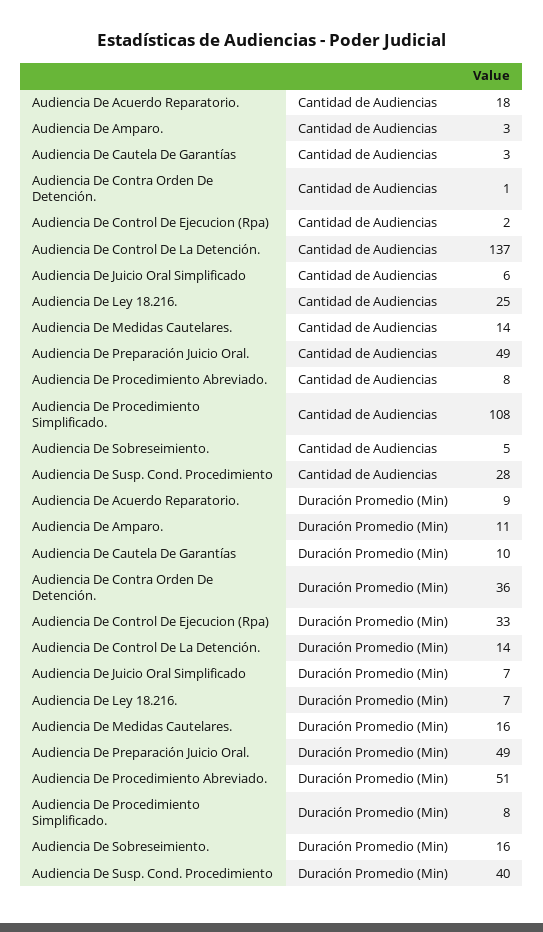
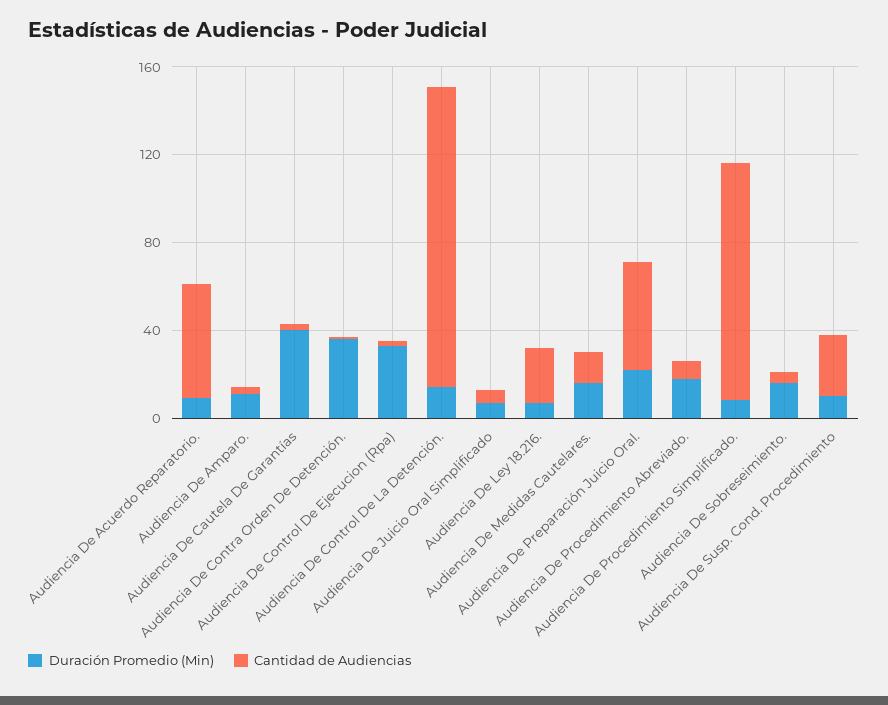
  {
    "Cantidad de Audiencias": {
-     "Audiencia De Acuerdo Reparatorio.": 18,
+     "Audiencia De Acuerdo Reparatorio.": 50,
      "Audiencia De Amparo.": 3,
      "Audiencia De Cautela De Garantías": 3,
      "Audiencia De Contra Orden De Detención.": 1,
      "Audiencia De Control De Ejecucion (Rpa)": 2,
      "Audiencia De Control De La Detención.": 137,
      "Audiencia De Juicio Oral Simplificado": 6,
      "Audiencia De Ley 18.216.": 25,
      "Audiencia De Medidas Cautelares.": 14,
      "Audiencia De Preparación Juicio Oral.": 49,
      "Audiencia De Procedimiento Abreviado.": 8,
      "Audiencia De Procedimiento Simplificado.": 108,
      "Audiencia De Sobreseimiento.": 5,
      "Audiencia De Susp. Cond. Procedimiento": 28
    },
    "Duración Promedio (Min)": {
      "Audiencia De Acuerdo Reparatorio.": 9,
      "Audiencia De Amparo.": 11,
-     "Audiencia De Cautela De Garantías": 10,
+     "Audiencia De Cautela De Garantías": 40,
      "Audiencia De Contra Orden De Detención.": 36,
      "Audiencia De Control De Ejecucion (Rpa)": 33,
      "Audiencia De Control De La Detención.": 14,
      "Audiencia De Juicio Oral Simplificado": 7,
      "Audiencia De Ley 18.216.": 7,
      "Audiencia De Medidas Cautelares.": 16,
-     "Audiencia De Preparación Juicio Oral.": 49,
+     "Audiencia De Preparación Juicio Oral.": 20,
-     "Audiencia De Procedimiento Abreviado.": 51,
+     "Audiencia De Procedimiento Abreviado.": 20,
      "Audiencia De Procedimiento Simplificado.": 8,
      "Audiencia De Sobreseimiento.": 16,
-     "Audiencia De Susp. Cond. Procedimiento": 40
+     "Audiencia De Susp. Cond. Procedimiento": 10
    }
  }

